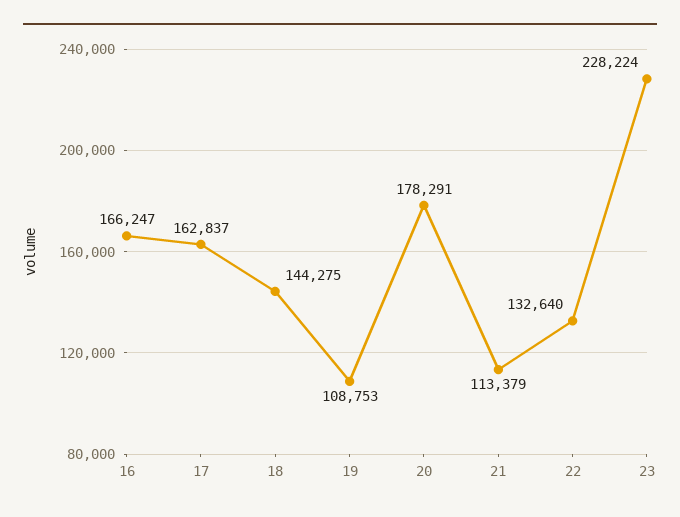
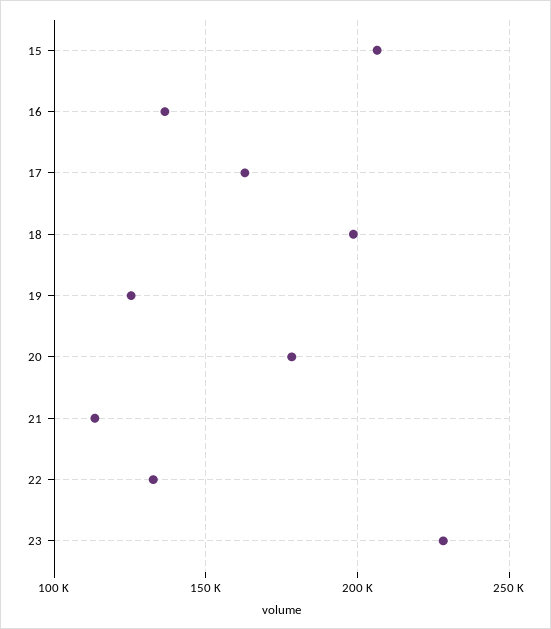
  {
-   "16": 166247,
+   "16": 135000,
    "17": 162837,
-   "18": 144275,
+   "18": 200000,
-   "19": 108753,
+   "19": 125000,
    "20": 178291,
    "21": 113379,
    "22": 132640,
-   "23": 228224
+   "23": 228224,
+   "15": 205000
  }

